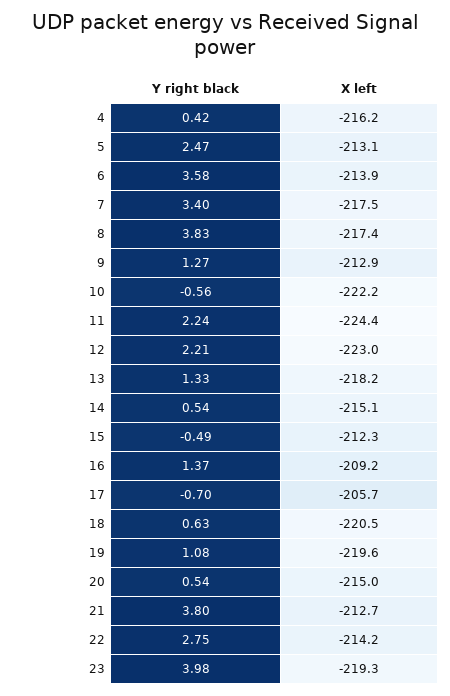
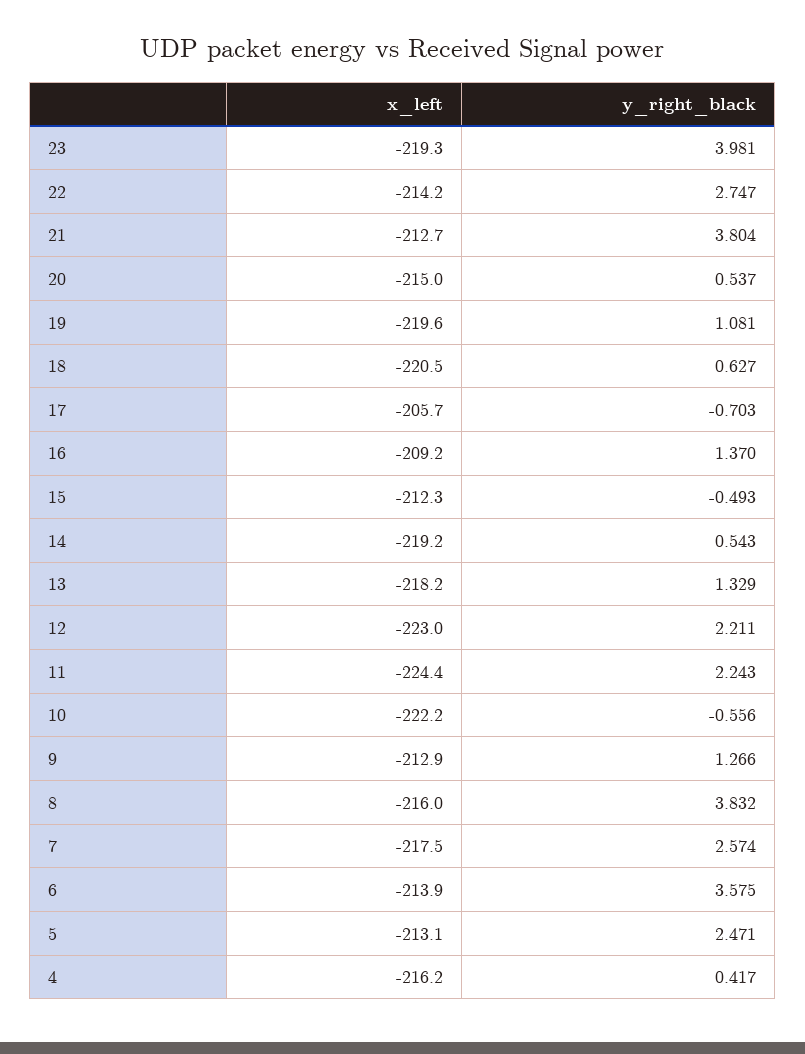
  {
    "Y right black": {
      "4": 0.417,
      "5": 2.471,
      "6": 3.575,
-     "7": 3.4,
+     "7": 2.574,
      "8": 3.832,
      "9": 1.266,
      "10": -0.556,
      "11": 2.243,
      "12": 2.211,
      "13": 1.329,
      "14": 0.543,
      "15": -0.493,
      "16": 1.37,
      "17": -0.703,
      "18": 0.627,
      "19": 1.081,
      "20": 0.537,
      "21": 3.804,
      "22": 2.747,
      "23": 3.981
    },
    "X left": {
      "4": -216.2,
      "5": -213.1,
      "6": -213.9,
      "7": -217.5,
-     "8": -217.4,
+     "8": -216,
      "9": -212.9,
      "10": -222.2,
      "11": -224.4,
      "12": -223,
      "13": -218.2,
-     "14": -215.1,
+     "14": -219.2,
      "15": -212.3,
      "16": -209.2,
      "17": -205.7,
      "18": -220.5,
      "19": -219.6,
      "20": -215,
      "21": -212.7,
      "22": -214.2,
      "23": -219.3
    }
  }

